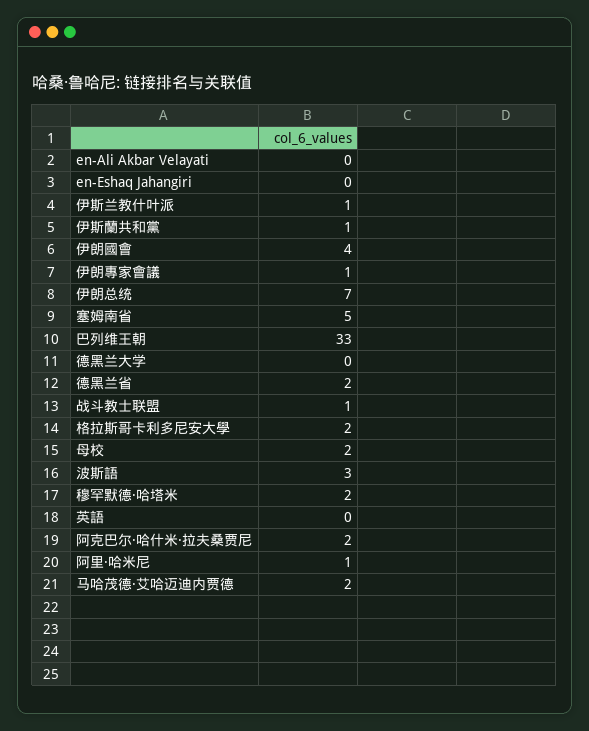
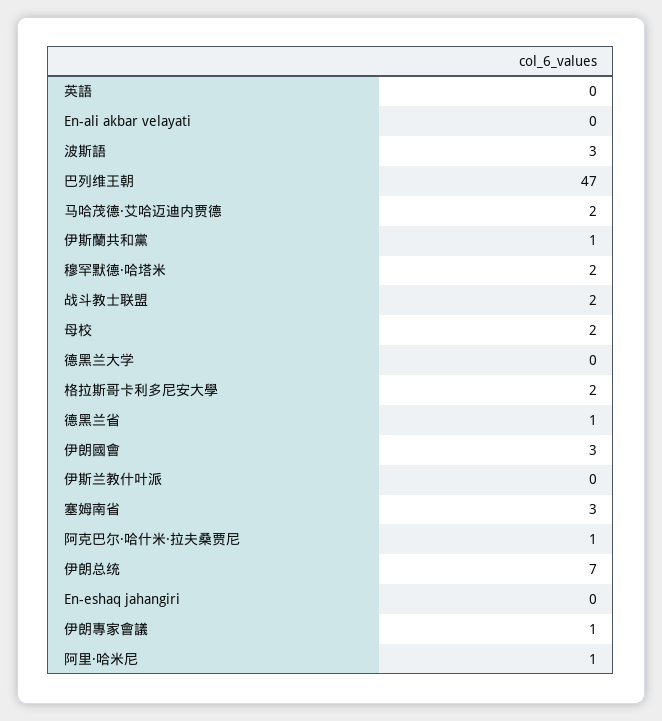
  {
    "en-Ali Akbar Velayati": 0,
    "en-Eshaq Jahangiri": 0,
-   "伊斯兰教什叶派": 1,
+   "伊斯兰教什叶派": 0,
    "伊斯蘭共和黨": 1,
-   "伊朗國會": 4,
+   "伊朗國會": 3,
    "伊朗專家會議": 1,
    "伊朗总统": 7,
-   "塞姆南省": 5,
+   "塞姆南省": 3,
-   "巴列维王朝": 33,
+   "巴列维王朝": 47,
    "德黑兰大学": 0,
-   "德黑兰省": 2,
+   "德黑兰省": 1,
-   "战斗教士联盟": 1,
+   "战斗教士联盟": 2,
    "格拉斯哥卡利多尼安大學": 2,
    "母校": 2,
    "波斯語": 3,
    "穆罕默德·哈塔米": 2,
    "英語": 0,
-   "阿克巴尔·哈什米·拉夫桑贾尼": 2,
+   "阿克巴尔·哈什米·拉夫桑贾尼": 1,
    "阿里·哈米尼": 1,
    "马哈茂德·艾哈迈迪内贾德": 2
  }

